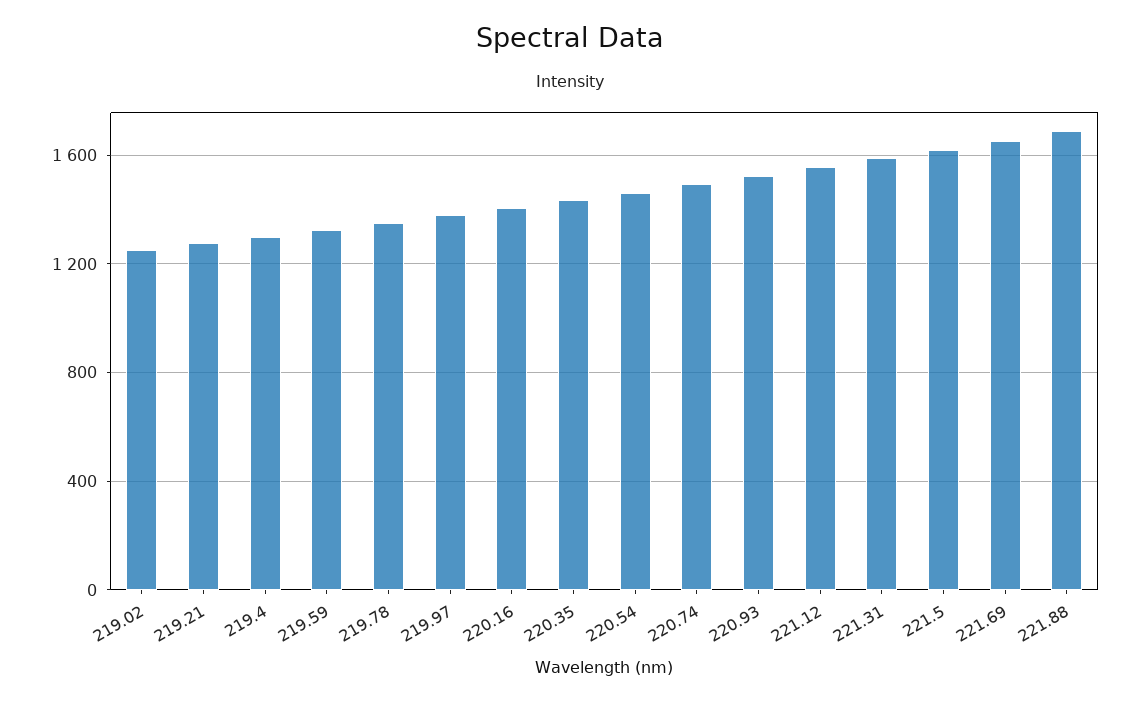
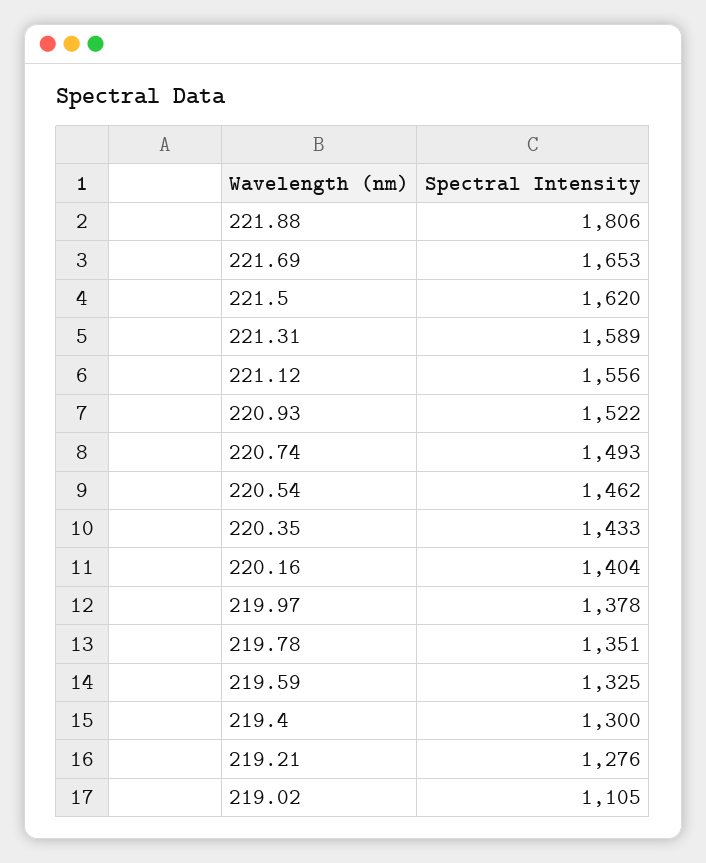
  {
-   "219.02": 1250,
+   "219.02": 1105,
    "219.21": 1276,
    "219.4": 1300,
    "219.59": 1325,
    "219.78": 1351,
    "219.97": 1378,
    "220.16": 1404,
    "220.35": 1433,
    "220.54": 1462,
    "220.74": 1493,
    "220.93": 1522,
    "221.12": 1556,
    "221.31": 1589,
    "221.5": 1620,
    "221.69": 1653,
-   "221.88": 1700
+   "221.88": 1806
  }

